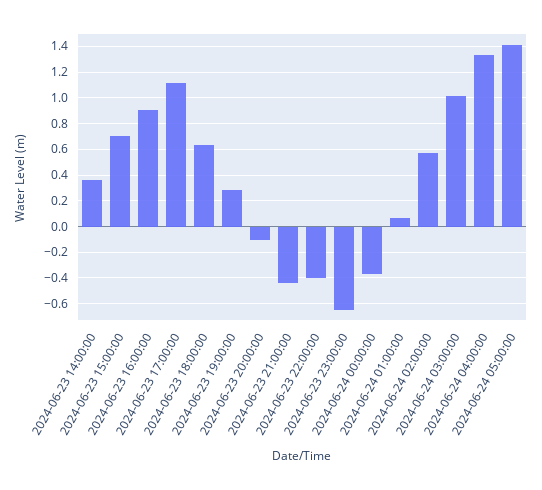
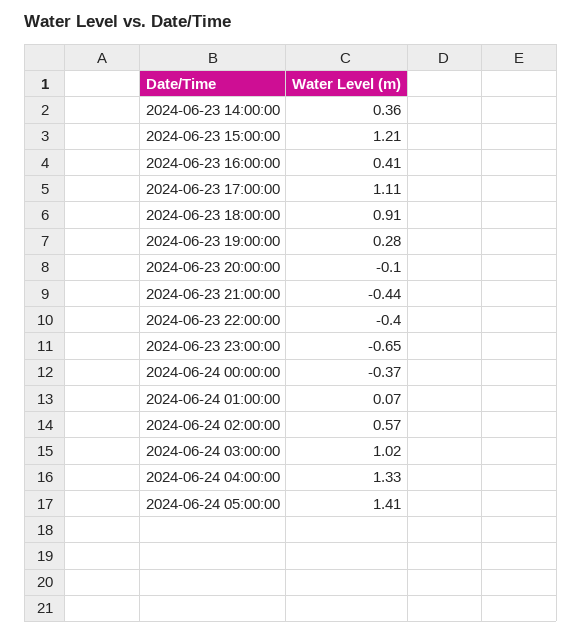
  {
    "2024-06-23 14:00:00": 0.36,
-   "2024-06-23 15:00:00": 0.7,
+   "2024-06-23 15:00:00": 1.21,
-   "2024-06-23 16:00:00": 0.9,
+   "2024-06-23 16:00:00": 0.41,
    "2024-06-23 17:00:00": 1.11,
-   "2024-06-23 18:00:00": 0.65,
+   "2024-06-23 18:00:00": 0.91,
    "2024-06-23 19:00:00": 0.28,
    "2024-06-23 20:00:00": -0.1,
    "2024-06-23 21:00:00": -0.44,
    "2024-06-23 22:00:00": -0.4,
    "2024-06-23 23:00:00": -0.65,
    "2024-06-24 00:00:00": -0.37,
    "2024-06-24 01:00:00": 0.07,
    "2024-06-24 02:00:00": 0.57,
    "2024-06-24 03:00:00": 1.02,
    "2024-06-24 04:00:00": 1.33,
    "2024-06-24 05:00:00": 1.41
  }

